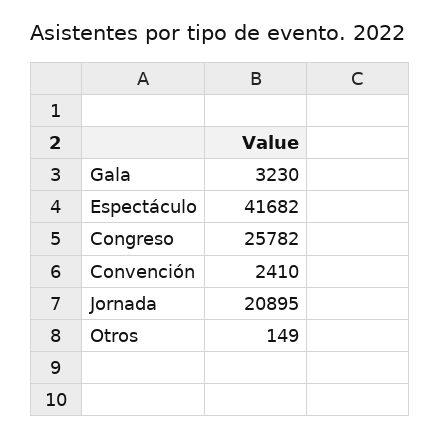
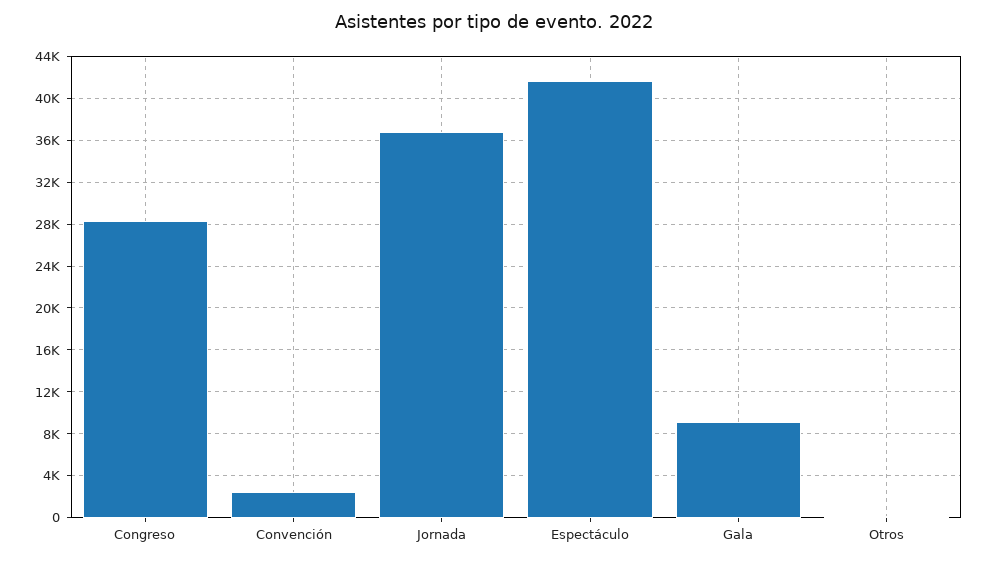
  {
-   "Gala": 3230,
+   "Gala": 9000,
    "Espectáculo": 41682,
-   "Congreso": 25782,
+   "Congreso": 28000,
    "Convención": 2410,
-   "Jornada": 20895,
+   "Jornada": 37000,
    "Otros": 149
  }

